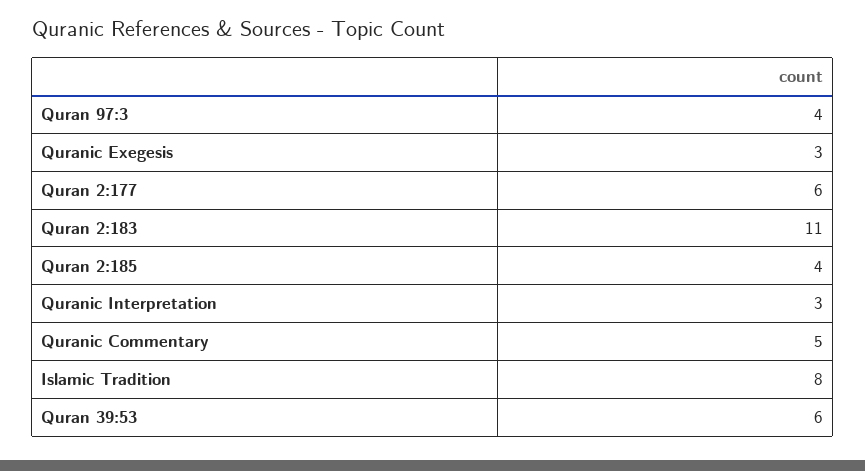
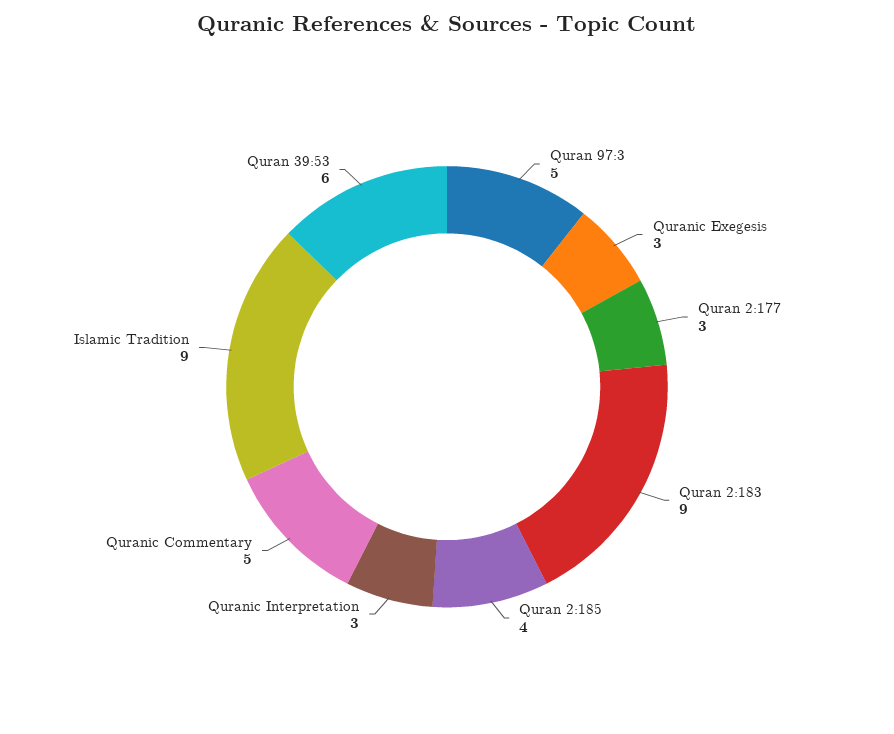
  {
-   "Quran 97:3": 4,
+   "Quran 97:3": 5,
    "Quranic Exegesis": 3,
-   "Quran 2:177": 6,
+   "Quran 2:177": 3,
-   "Quran 2:183": 11,
+   "Quran 2:183": 9,
    "Quran 2:185": 4,
    "Quranic Interpretation": 3,
    "Quranic Commentary": 5,
-   "Islamic Tradition": 8,
+   "Islamic Tradition": 9,
    "Quran 39:53": 6
  }

